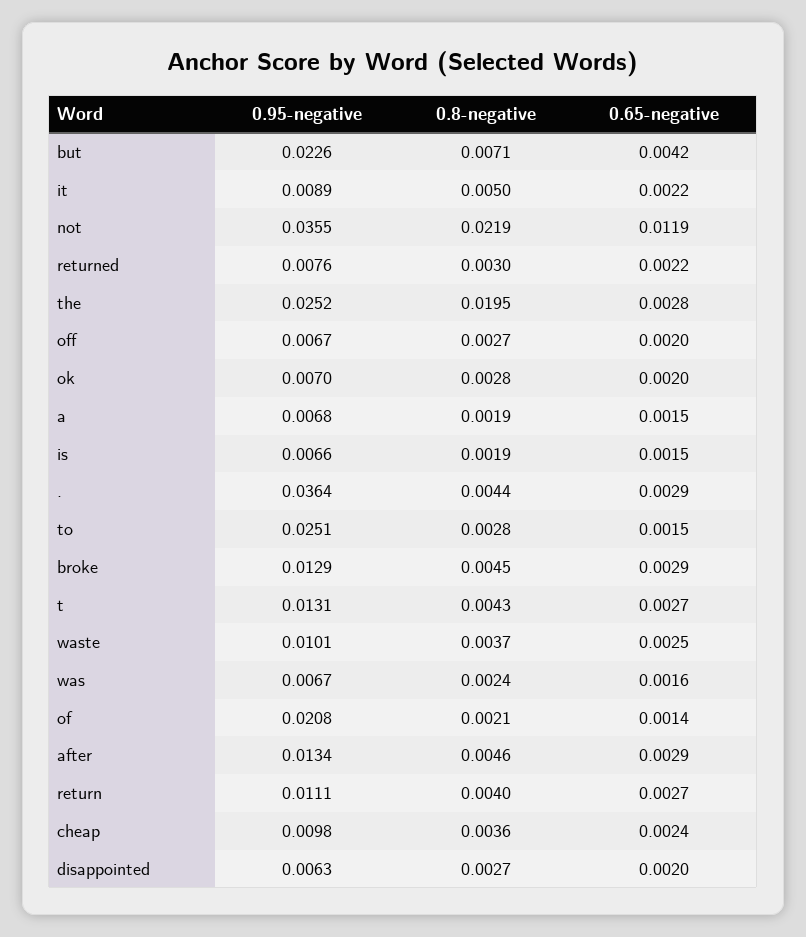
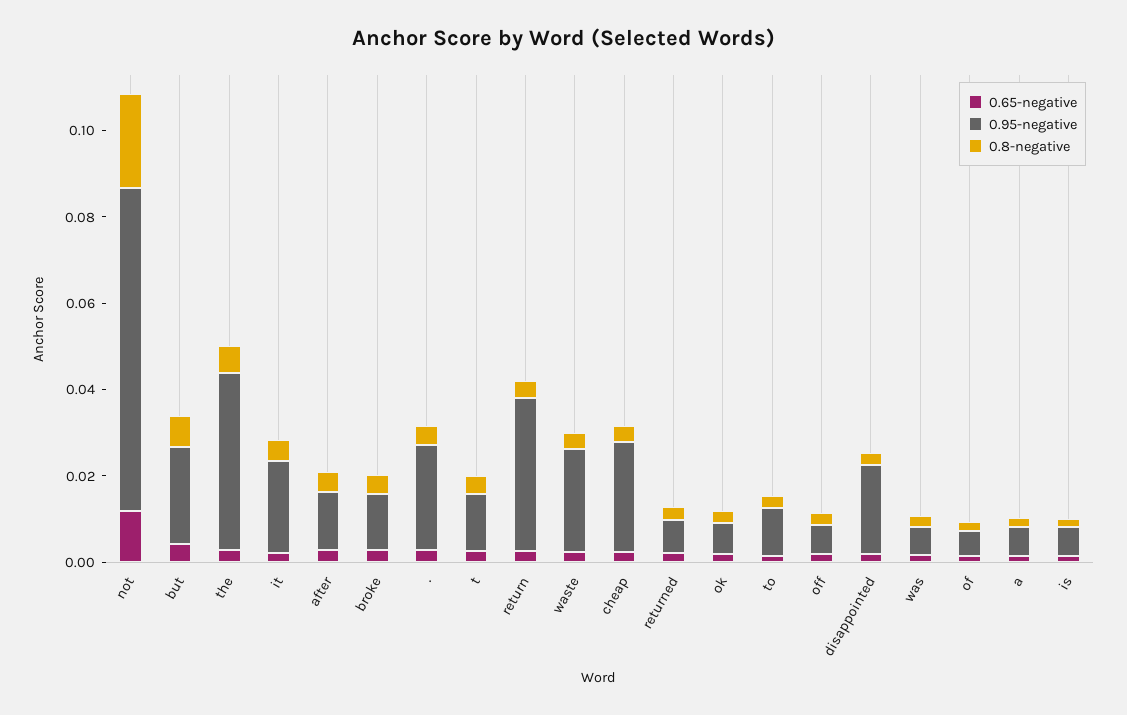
  {
    "0.95-negative": {
      "but": 0.0226,
-     "it": 0.0089,
+     "it": 0.02,
-     "not": 0.0355,
+     "not": 0.075,
      "returned": 0.0076,
-     "the": 0.0252,
+     "the": 0.04,
      "off": 0.0067,
      "ok": 0.007,
      "a": 0.0068,
      "is": 0.0066,
-     ".": 0.0364,
+     ".": 0.025,
-     "to": 0.0251,
+     "to": 0.01,
      "broke": 0.0129,
      "t": 0.0131,
-     "waste": 0.0101,
+     "waste": 0.025,
      "was": 0.0067,
-     "of": 0.0208,
+     "of": 0.005,
      "after": 0.0134,
-     "return": 0.0111,
+     "return": 0.035,
-     "cheap": 0.0098,
+     "cheap": 0.025,
-     "disappointed": 0.0063
+     "disappointed": 0.02
    },
    "0.8-negative": {
      "but": 0.0071,
      "it": 0.005,
      "not": 0.0219,
      "returned": 0.003,
-     "the": 0.0195,
+     "the": 0.005,
      "off": 0.0027,
      "ok": 0.0028,
      "a": 0.0019,
      "is": 0.0019,
      ".": 0.0044,
      "to": 0.0028,
      "broke": 0.0045,
      "t": 0.0043,
      "waste": 0.0037,
      "was": 0.0024,
      "of": 0.0021,
      "after": 0.0046,
      "return": 0.004,
      "cheap": 0.0036,
      "disappointed": 0.0027
    },
    "0.65-negative": {
      "but": 0.0042,
      "it": 0.0022,
      "not": 0.0119,
      "returned": 0.0022,
      "the": 0.0028,
      "off": 0.002,
      "ok": 0.002,
      "a": 0.0015,
      "is": 0.0015,
      ".": 0.0029,
      "to": 0.0015,
      "broke": 0.0029,
      "t": 0.0027,
      "waste": 0.0025,
      "was": 0.0016,
      "of": 0.0014,
      "after": 0.0029,
      "return": 0.0027,
      "cheap": 0.0024,
      "disappointed": 0.002
    }
  }

